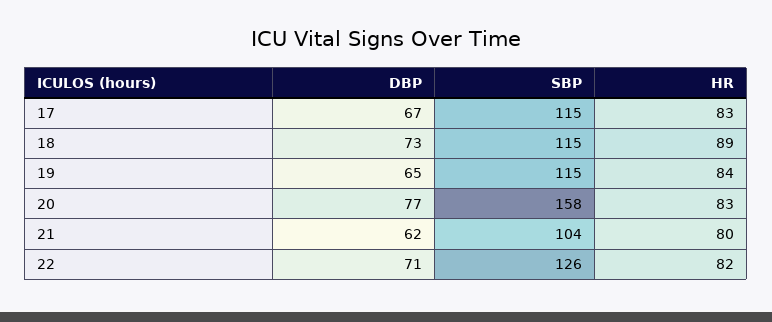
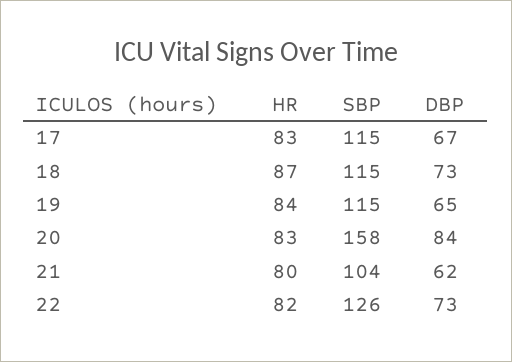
  {
    "DBP": {
      "17": 67,
      "18": 73,
      "19": 65,
-     "20": 77,
+     "20": 84,
      "21": 62,
-     "22": 71
+     "22": 73
    },
    "SBP": {
      "17": 115,
      "18": 115,
      "19": 115,
      "20": 158,
      "21": 104,
      "22": 126
    },
    "HR": {
      "17": 83,
-     "18": 89,
+     "18": 87,
      "19": 84,
      "20": 83,
      "21": 80,
      "22": 82
    }
  }

